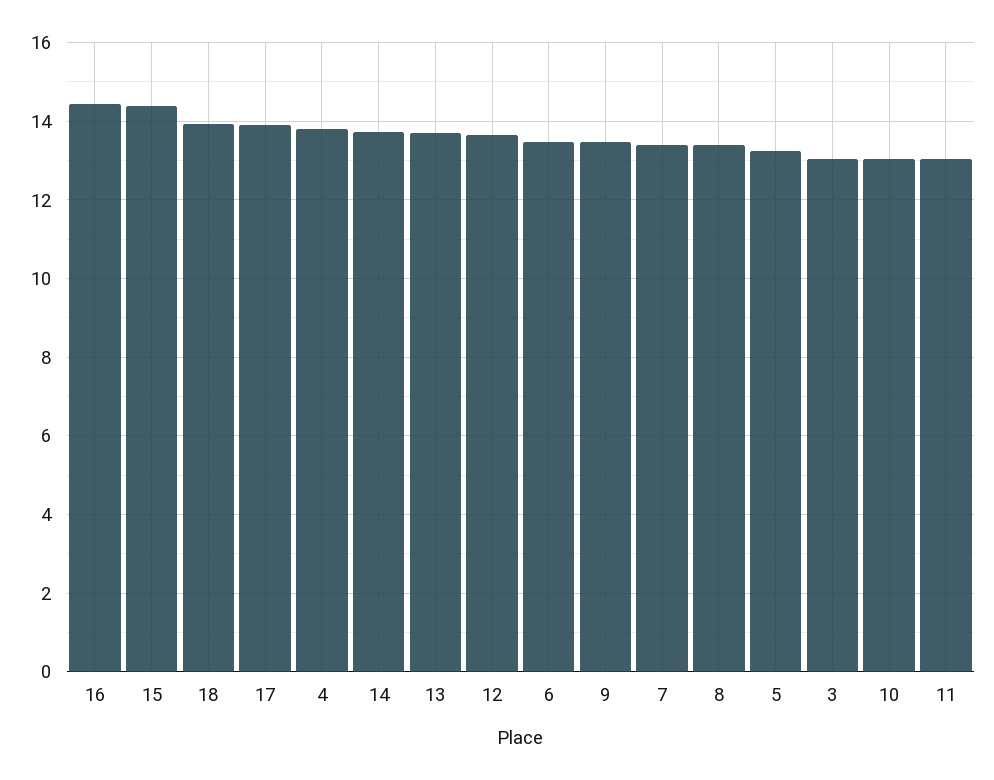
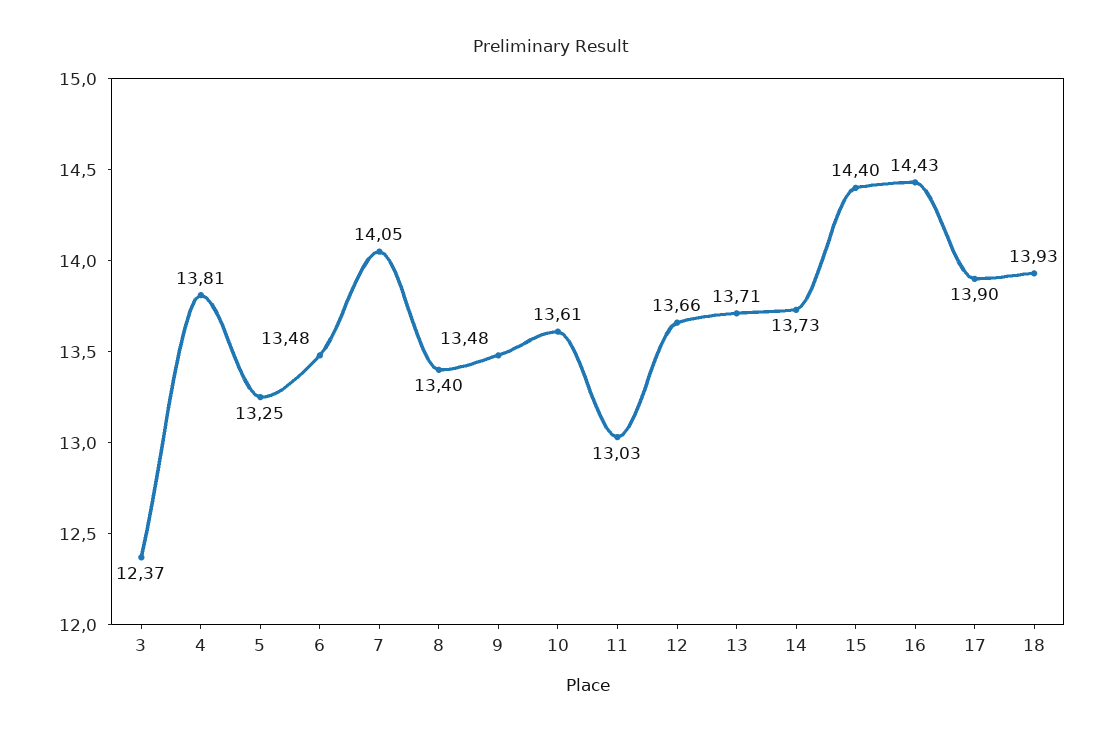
  {
    "16": 14.43,
    "15": 14.4,
    "18": 13.93,
    "17": 13.9,
    "4": 13.81,
    "14": 13.73,
    "13": 13.71,
    "12": 13.66,
    "6": 13.48,
    "9": 13.48,
-   "7": 13.4,
+   "7": 14.05,
    "8": 13.4,
    "5": 13.25,
-   "3": 13,
+   "3": 12.37,
-   "10": 13,
+   "10": 13.61,
    "11": 13.03
  }

